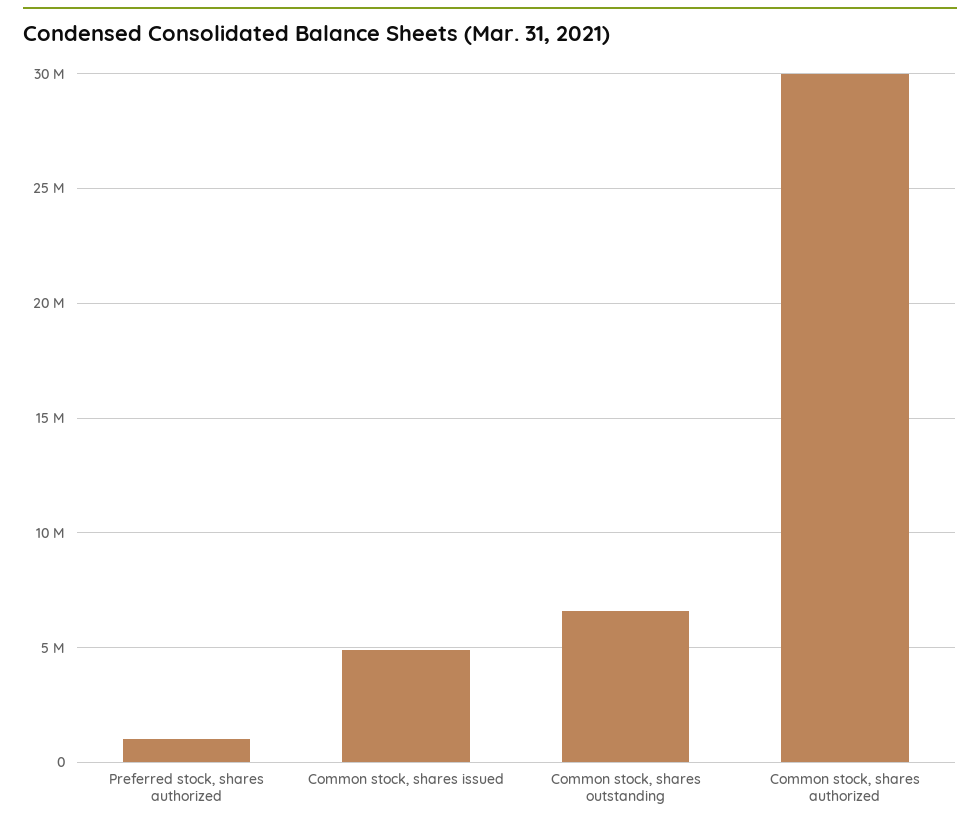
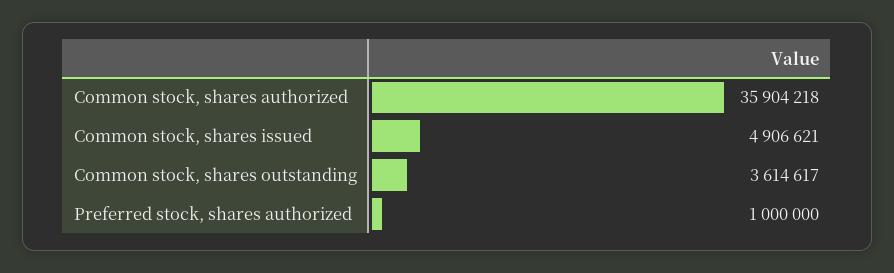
  {
    "Preferred stock, shares authorized": 1000000,
    "Common stock, shares issued": 4906621,
-   "Common stock, shares outstanding": 6500000,
+   "Common stock, shares outstanding": 3614617,
-   "Common stock, shares authorized": 30000000
+   "Common stock, shares authorized": 35904218
  }

